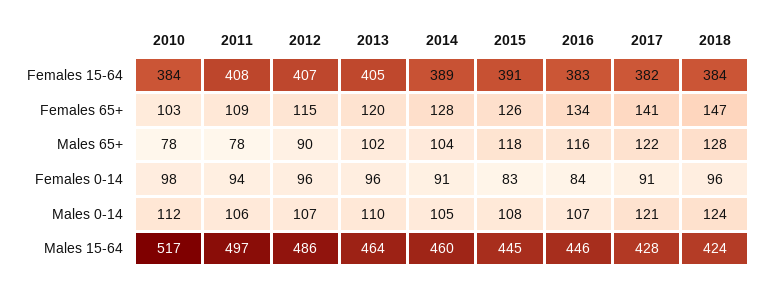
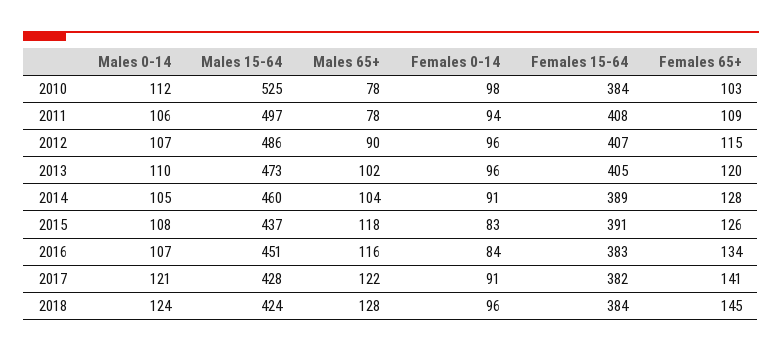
  {
    "2010": {
      "Females 15-64": 384,
      "Females 65+": 103,
      "Males 65+": 78,
      "Females 0-14": 98,
      "Males 0-14": 112,
-     "Males 15-64": 517
+     "Males 15-64": 525
    },
    "2011": {
      "Females 15-64": 408,
      "Females 65+": 109,
      "Males 65+": 78,
      "Females 0-14": 94,
      "Males 0-14": 106,
      "Males 15-64": 497
    },
    "2012": {
      "Females 15-64": 407,
      "Females 65+": 115,
      "Males 65+": 90,
      "Females 0-14": 96,
      "Males 0-14": 107,
      "Males 15-64": 486
    },
    "2013": {
      "Females 15-64": 405,
      "Females 65+": 120,
      "Males 65+": 102,
      "Females 0-14": 96,
      "Males 0-14": 110,
-     "Males 15-64": 464
+     "Males 15-64": 473
    },
    "2014": {
      "Females 15-64": 389,
      "Females 65+": 128,
      "Males 65+": 104,
      "Females 0-14": 91,
      "Males 0-14": 105,
      "Males 15-64": 460
    },
    "2015": {
      "Females 15-64": 391,
      "Females 65+": 126,
      "Males 65+": 118,
      "Females 0-14": 83,
      "Males 0-14": 108,
-     "Males 15-64": 445
+     "Males 15-64": 437
    },
    "2016": {
      "Females 15-64": 383,
      "Females 65+": 134,
      "Males 65+": 116,
      "Females 0-14": 84,
      "Males 0-14": 107,
-     "Males 15-64": 446
+     "Males 15-64": 451
    },
    "2017": {
      "Females 15-64": 382,
      "Females 65+": 141,
      "Males 65+": 122,
      "Females 0-14": 91,
      "Males 0-14": 121,
      "Males 15-64": 428
    },
    "2018": {
      "Females 15-64": 384,
-     "Females 65+": 147,
+     "Females 65+": 145,
      "Males 65+": 128,
      "Females 0-14": 96,
      "Males 0-14": 124,
      "Males 15-64": 424
    }
  }

